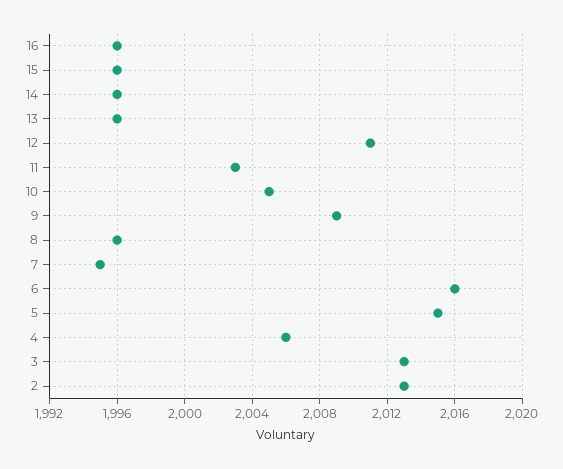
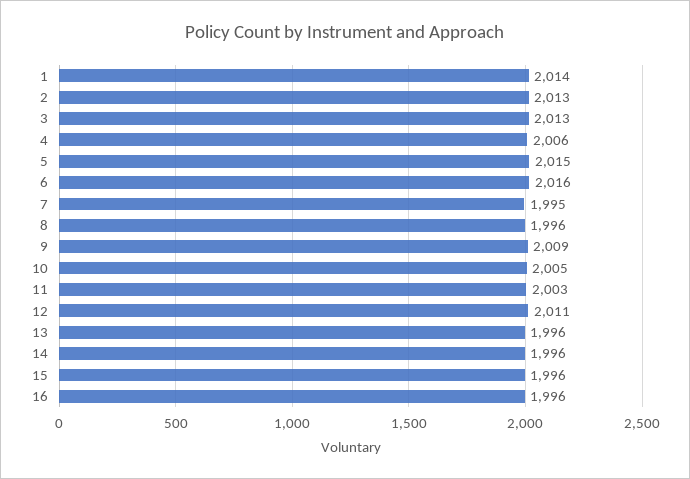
  {
    "16": 1996,
    "15": 1996,
    "14": 1996,
    "13": 1996,
    "12": 2011,
    "11": 2003,
    "10": 2005,
    "9": 2009,
    "8": 1996,
    "7": 1995,
    "6": 2016,
    "5": 2015,
    "4": 2006,
    "3": 2013,
-   "2": 2013
+   "2": 2013,
+   "1": 2014
  }

